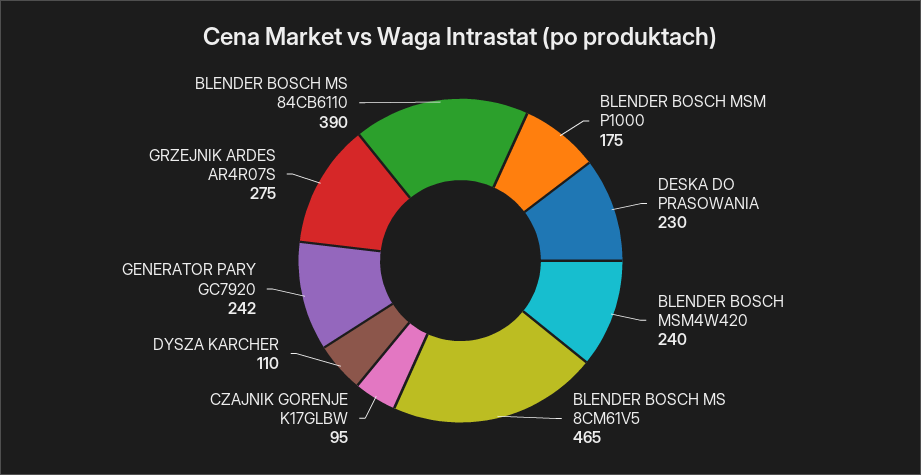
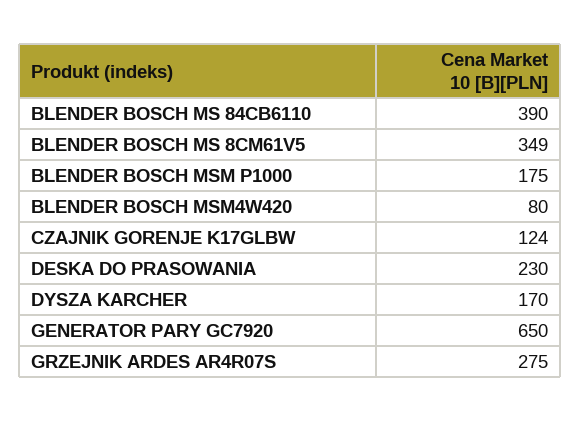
  {
    "BLENDER BOSCH MSM P1000": 175,
    "DESKA DO PRASOWANIA": 230,
-   "BLENDER BOSCH MSM4W420": 240,
+   "BLENDER BOSCH MSM4W420": 80,
-   "BLENDER BOSCH MS 8CM61V5": 465,
+   "BLENDER BOSCH MS 8CM61V5": 349,
-   "CZAJNIK GORENJE K17GLBW": 95,
+   "CZAJNIK GORENJE K17GLBW": 124,
-   "DYSZA KARCHER": 110,
+   "DYSZA KARCHER": 170,
-   "GENERATOR PARY GC7920": 242,
+   "GENERATOR PARY GC7920": 650,
    "GRZEJNIK ARDES AR4R07S": 275,
    "BLENDER BOSCH MS 84CB6110": 390
  }

